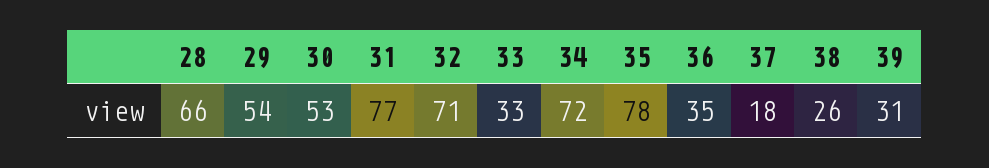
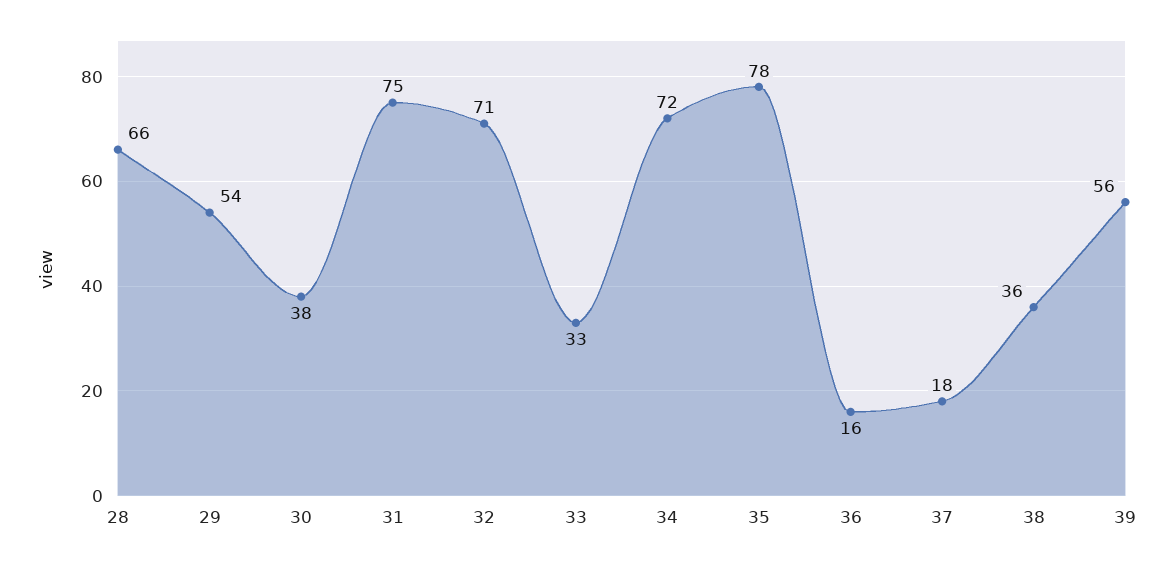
  {
    "28": 66,
    "29": 54,
-   "30": 53,
+   "30": 38,
-   "31": 77,
+   "31": 75,
    "32": 71,
    "33": 33,
    "34": 72,
    "35": 78,
-   "36": 35,
+   "36": 16,
    "37": 18,
-   "38": 26,
+   "38": 36,
-   "39": 31
+   "39": 56
  }

